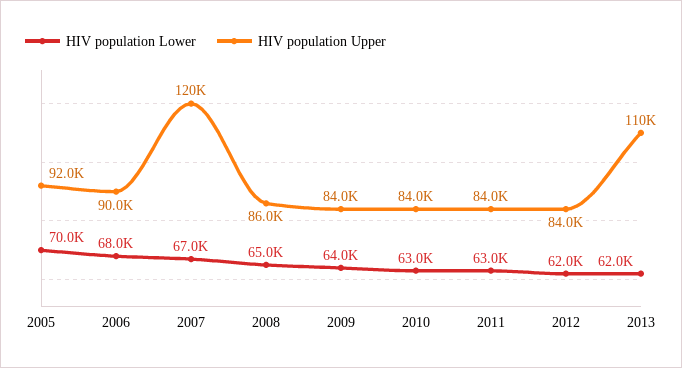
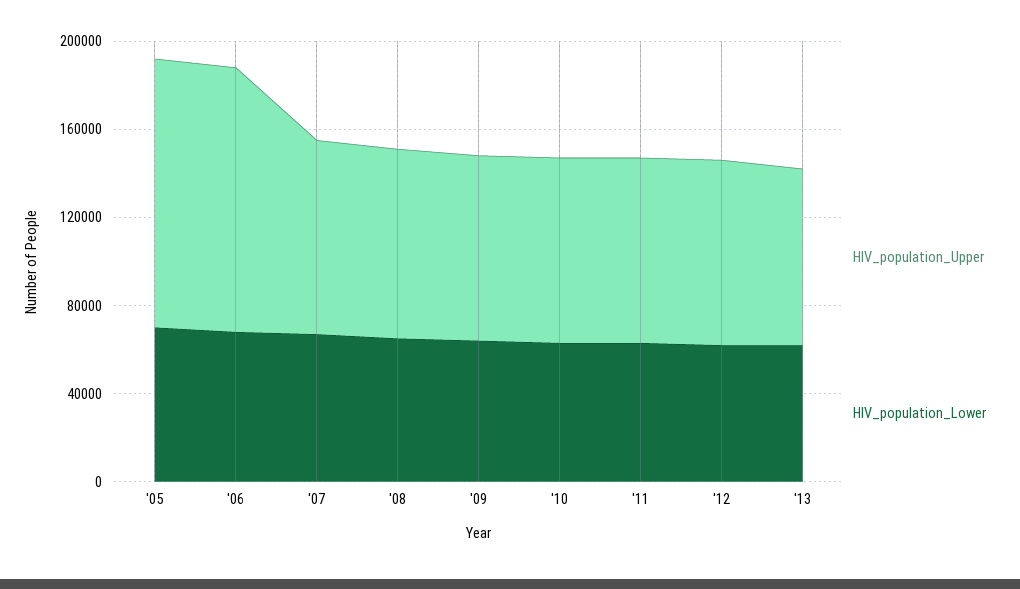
  {
    "HIV population Lower": {
      "2005": 70000,
      "2006": 68000,
      "2007": 67000,
      "2008": 65000,
      "2009": 64000,
      "2010": 63000,
      "2011": 63000,
      "2012": 62000,
      "2013": 62000
    },
    "HIV population Upper": {
-     "2005": 92000,
+     "2005": 120000,
-     "2006": 90000,
+     "2006": 120000,
-     "2007": 120000,
+     "2007": 90000,
      "2008": 86000,
      "2009": 84000,
      "2010": 84000,
      "2011": 84000,
      "2012": 84000,
-     "2013": 110000
+     "2013": 80000
    }
  }

